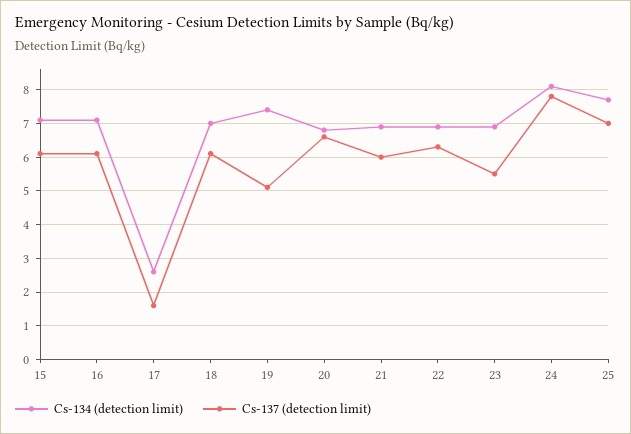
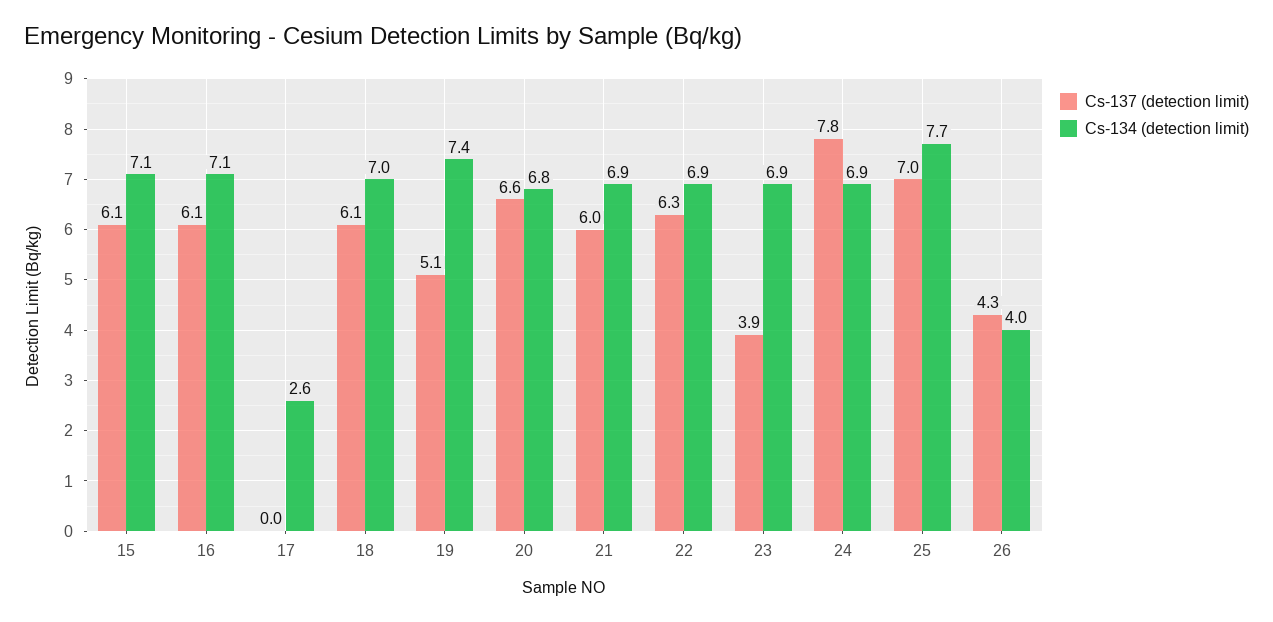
  {
    "Cs-134 (detection limit)": {
      "15": 7.1,
      "16": 7.1,
      "17": 2.6,
      "18": 7,
      "19": 7.4,
      "20": 6.8,
      "21": 6.9,
      "22": 6.9,
      "23": 6.9,
-     "24": 8,
+     "24": 6.9,
-     "25": 7.7
+     "25": 7.7,
+     "26": 4
    },
    "Cs-137 (detection limit)": {
      "15": 6.1,
      "16": 6.1,
-     "17": 1.5,
+     "17": 0,
      "18": 6.1,
      "19": 5.1,
      "20": 6.6,
      "21": 6,
      "22": 6.3,
-     "23": 5.5,
+     "23": 3.9,
      "24": 7.8,
-     "25": 7
+     "25": 7,
+     "26": 4.3
    }
  }

